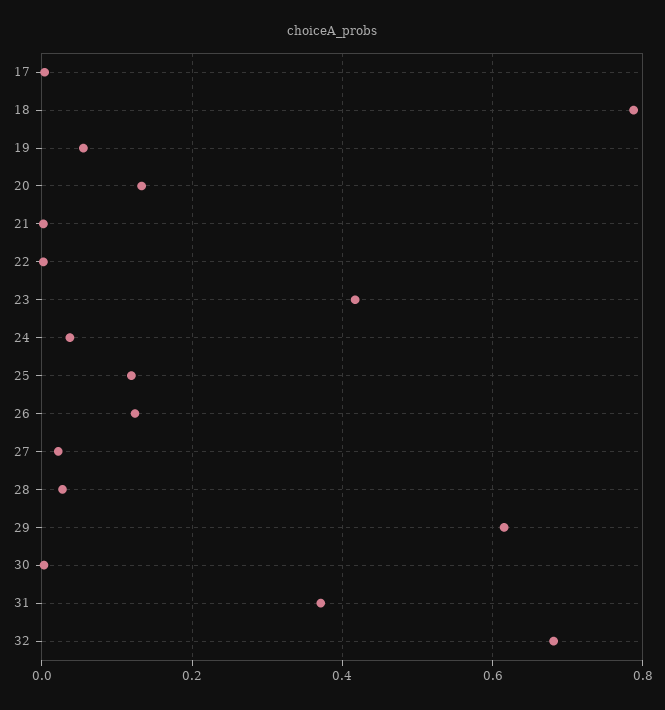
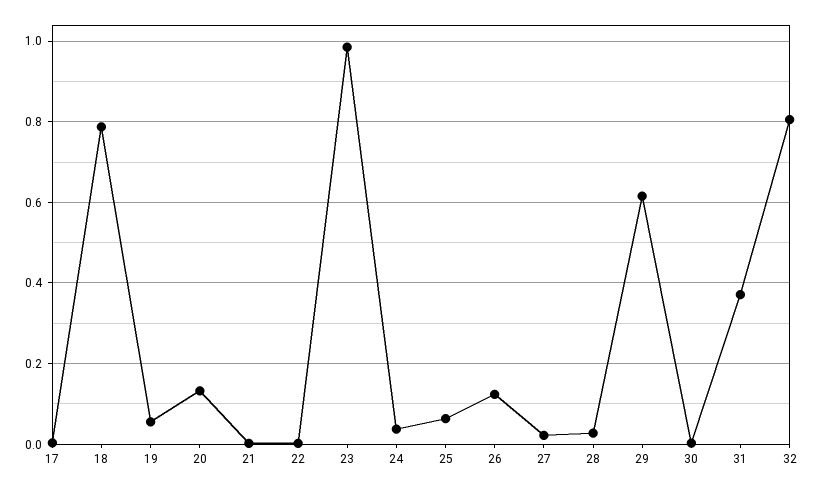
  {
    "17": 0,
    "18": 0.78,
    "19": 0.06,
    "20": 0.14,
    "21": 0,
    "22": 0,
-   "23": 0.42,
+   "23": 0.98,
    "24": 0.04,
-   "25": 0.12,
+   "25": 0.06,
    "26": 0.12,
    "27": 0.02,
    "28": 0.02,
    "29": 0.62,
    "30": 0,
    "31": 0.38,
-   "32": 0.68
+   "32": 0.8
  }

